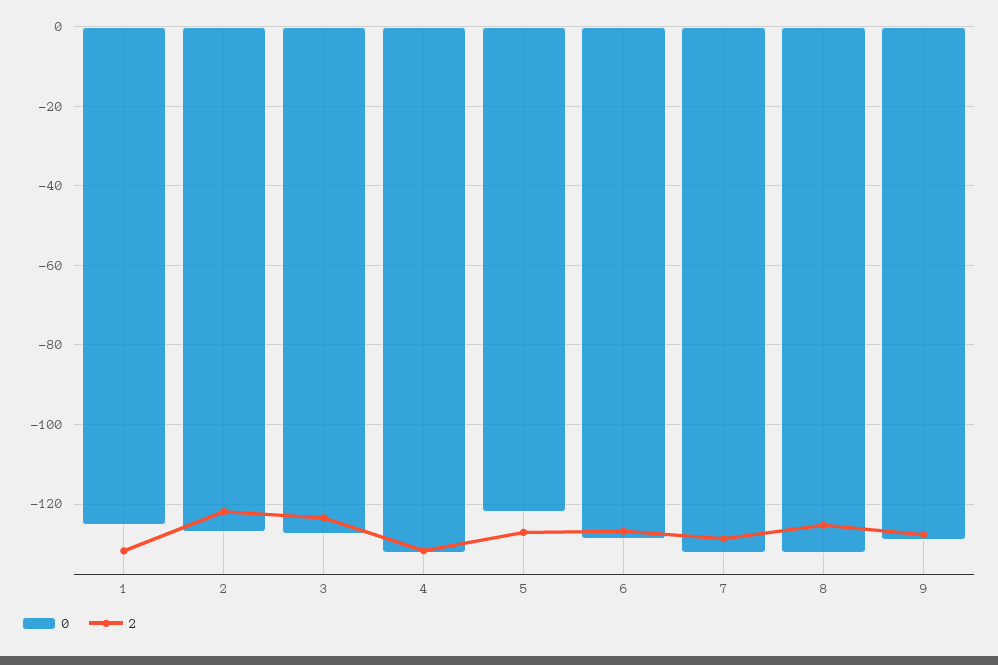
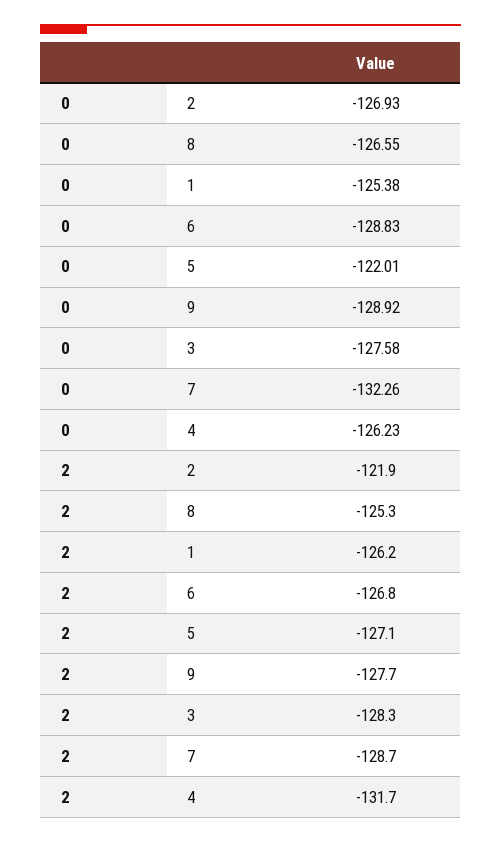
  {
    "0": {
      "1": -125.38,
      "2": -126.93,
      "3": -127.58,
-     "4": -132,
+     "4": -126.23,
      "5": -122.01,
      "6": -128.83,
      "7": -132.26,
-     "8": -132,
+     "8": -126.55,
      "9": -128.92
    },
    "2": {
-     "1": -132,
+     "1": -126.2,
      "2": -121.9,
-     "3": -124,
+     "3": -128.3,
      "4": -131.7,
      "5": -127.1,
      "6": -126.8,
      "7": -128.7,
      "8": -125.3,
      "9": -127.7
    }
  }

